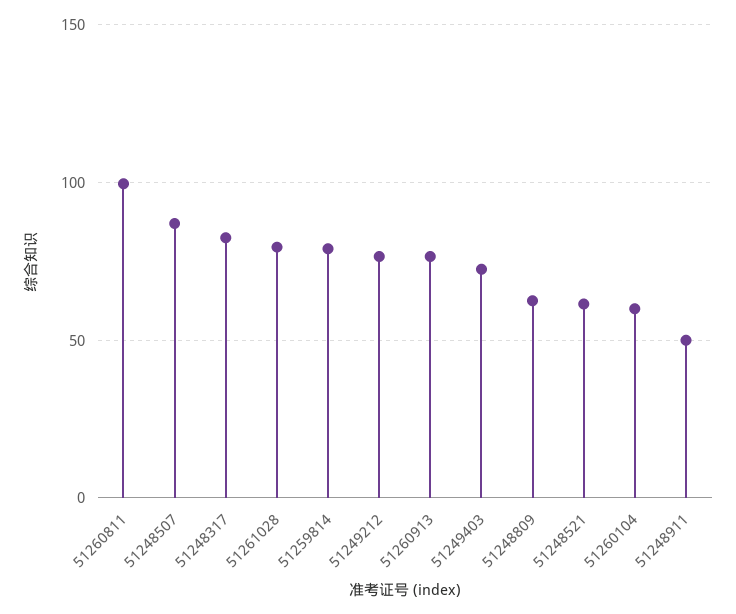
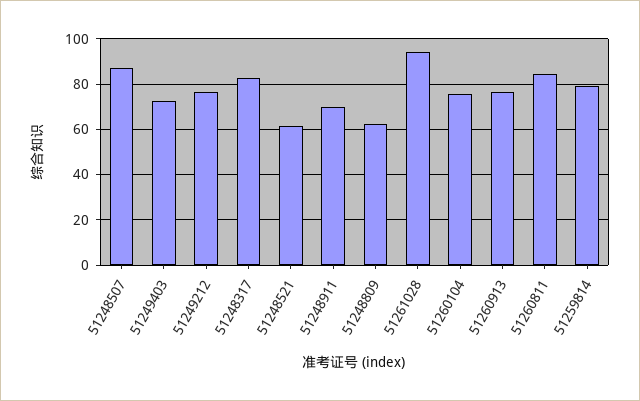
  {
-   "51260811": 100,
+   "51260811": 85,
    "51248507": 85,
    "51248317": 85,
-   "51261028": 80,
+   "51261028": 95,
    "51259814": 80,
    "51249212": 75,
    "51260913": 75,
    "51249403": 75,
    "51248809": 65,
    "51248521": 60,
-   "51260104": 60,
+   "51260104": 75,
-   "51248911": 50
+   "51248911": 70
  }

